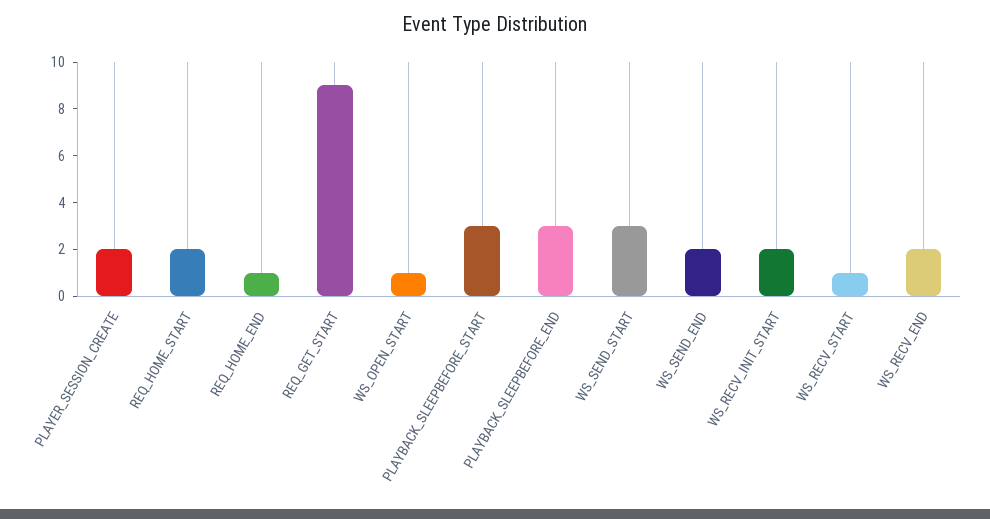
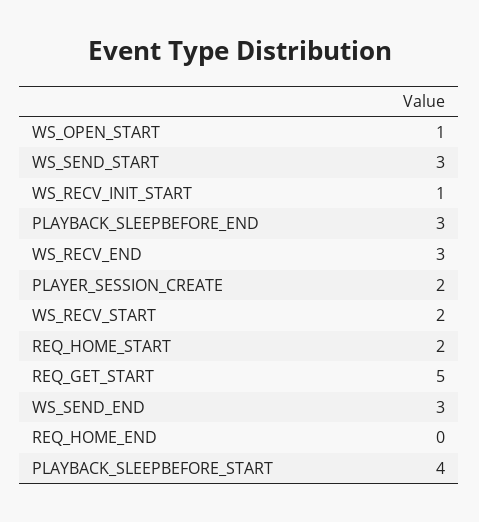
  {
    "PLAYER_SESSION_CREATE": 2,
    "REQ_HOME_START": 2,
-   "REQ_HOME_END": 1,
+   "REQ_HOME_END": 0,
-   "REQ_GET_START": 9,
+   "REQ_GET_START": 5,
    "WS_OPEN_START": 1,
-   "PLAYBACK_SLEEPBEFORE_START": 3,
+   "PLAYBACK_SLEEPBEFORE_START": 4,
    "PLAYBACK_SLEEPBEFORE_END": 3,
    "WS_SEND_START": 3,
-   "WS_SEND_END": 2,
+   "WS_SEND_END": 3,
-   "WS_RECV_INIT_START": 2,
+   "WS_RECV_INIT_START": 1,
-   "WS_RECV_START": 1,
+   "WS_RECV_START": 2,
-   "WS_RECV_END": 2
+   "WS_RECV_END": 3
  }

